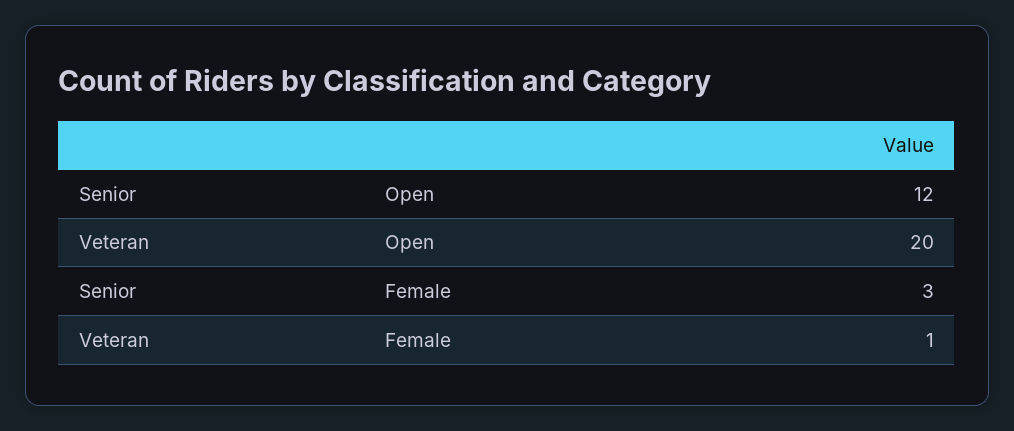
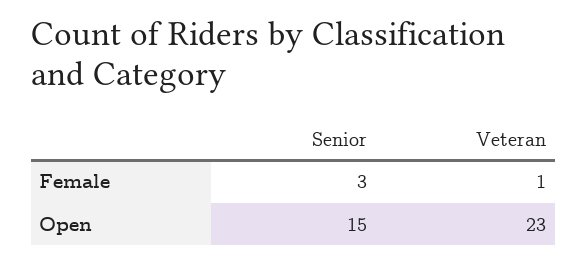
  {
    "Senior": {
-     "Open": 12,
+     "Open": 15,
      "Female": 3
    },
    "Veteran": {
-     "Open": 20,
+     "Open": 23,
      "Female": 1
    }
  }

